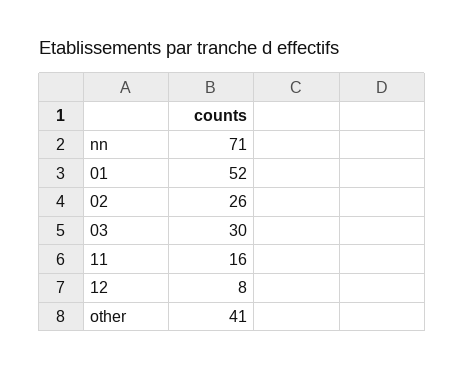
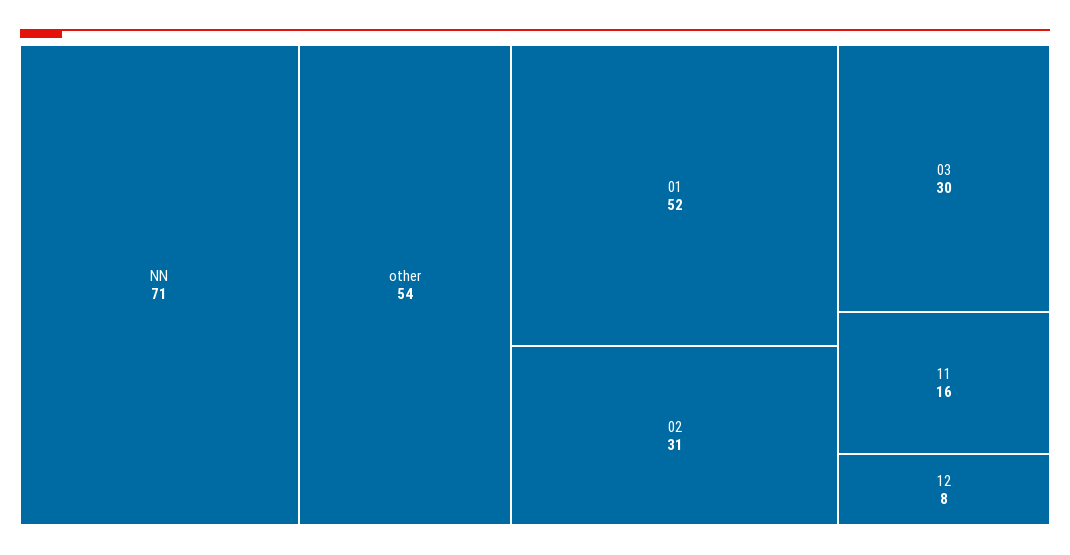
  {
    "nn": 71,
    "01": 52,
-   "02": 26,
+   "02": 31,
    "03": 30,
    "11": 16,
    "12": 8,
-   "other": 41
+   "other": 54
  }

